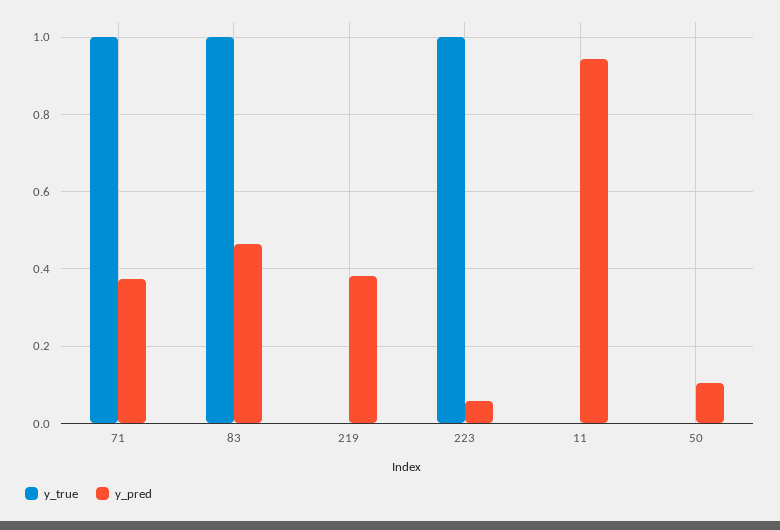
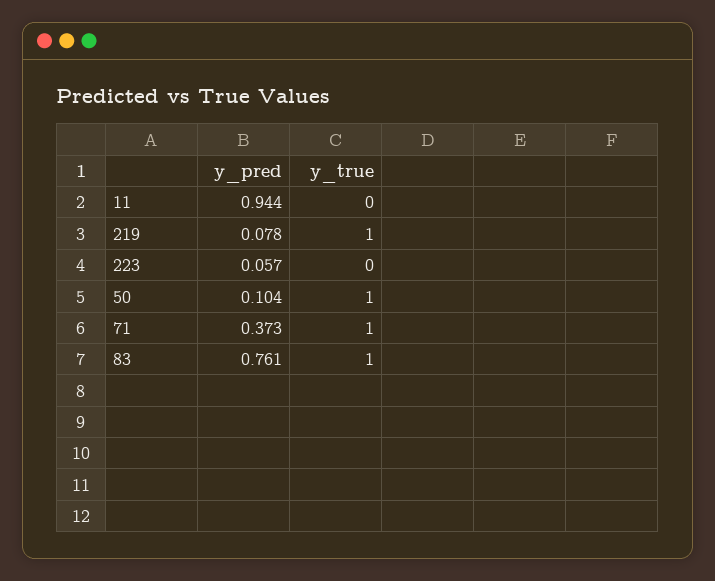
  {
    "y_true": {
      "71": 1,
      "83": 1,
-     "219": 0,
+     "219": 1,
-     "223": 1,
+     "223": 0,
      "11": 0,
-     "50": 0
+     "50": 1
    },
    "y_pred": {
      "71": 0.373,
-     "83": 0.46,
+     "83": 0.761,
-     "219": 0.38,
+     "219": 0.078,
      "223": 0.057,
      "11": 0.944,
      "50": 0.104
    }
  }

